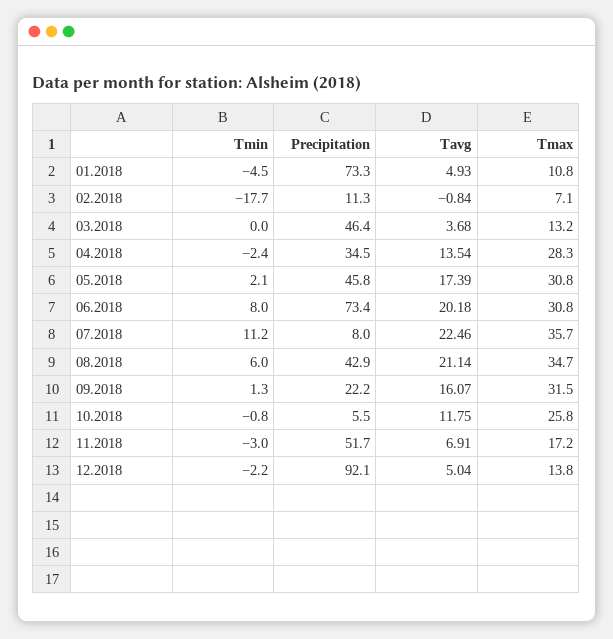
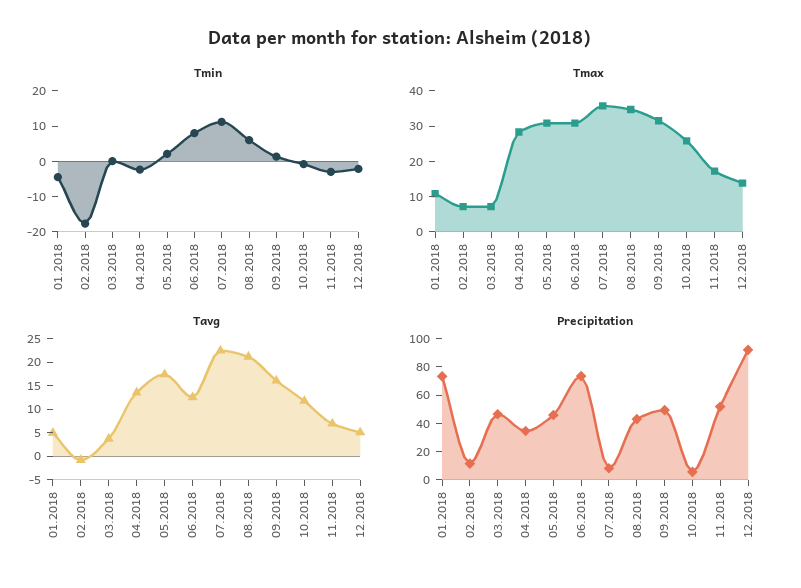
  {
    "Tmin": {
      "01.2018": -4.5,
      "02.2018": -17.7,
      "03.2018": 0,
      "04.2018": -2.4,
      "05.2018": 2.1,
      "06.2018": 8,
      "07.2018": 11.2,
      "08.2018": 6,
      "09.2018": 1.3,
      "10.2018": -0.8,
      "11.2018": -3,
      "12.2018": -2.2
    },
    "Precipitation": {
      "01.2018": 73.3,
      "02.2018": 11.3,
      "03.2018": 46.4,
      "04.2018": 34.5,
      "05.2018": 45.8,
      "06.2018": 73.4,
      "07.2018": 8,
      "08.2018": 42.9,
-     "09.2018": 22.2,
+     "09.2018": 50,
      "10.2018": 5.5,
      "11.2018": 51.7,
      "12.2018": 92.1
    },
    "Tavg": {
      "01.2018": 4.93,
      "02.2018": -0.84,
      "03.2018": 3.68,
      "04.2018": 13.54,
      "05.2018": 17.39,
-     "06.2018": 20.18,
+     "06.2018": 12.5,
      "07.2018": 22.46,
      "08.2018": 21.14,
      "09.2018": 16.07,
      "10.2018": 11.75,
      "11.2018": 6.91,
      "12.2018": 5.04
    },
    "Tmax": {
      "01.2018": 10.8,
      "02.2018": 7.1,
-     "03.2018": 13.2,
+     "03.2018": 7.5,
      "04.2018": 28.3,
      "05.2018": 30.8,
      "06.2018": 30.8,
      "07.2018": 35.7,
      "08.2018": 34.7,
      "09.2018": 31.5,
      "10.2018": 25.8,
      "11.2018": 17.2,
      "12.2018": 13.8
    }
  }

